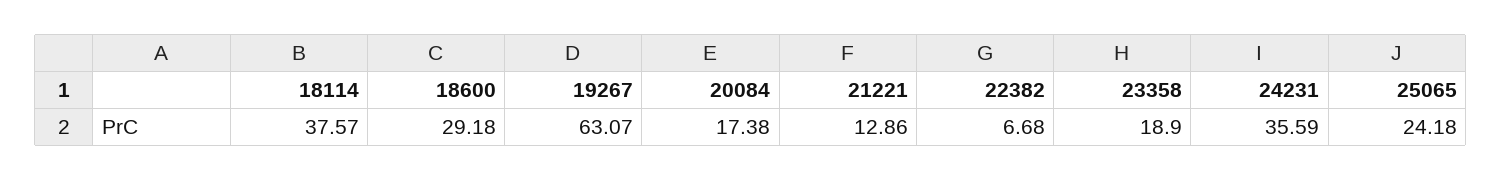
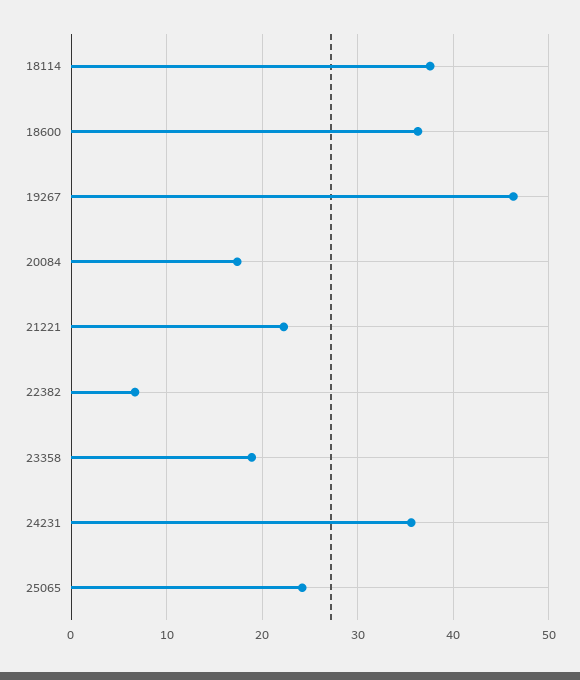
  {
    "18114": 37.57,
-   "18600": 29.18,
+   "18600": 36,
-   "19267": 63.07,
+   "19267": 46,
    "20084": 17.38,
-   "21221": 12.86,
+   "21221": 22,
    "22382": 6.68,
    "23358": 18.9,
    "24231": 35.59,
    "25065": 24.18
  }

